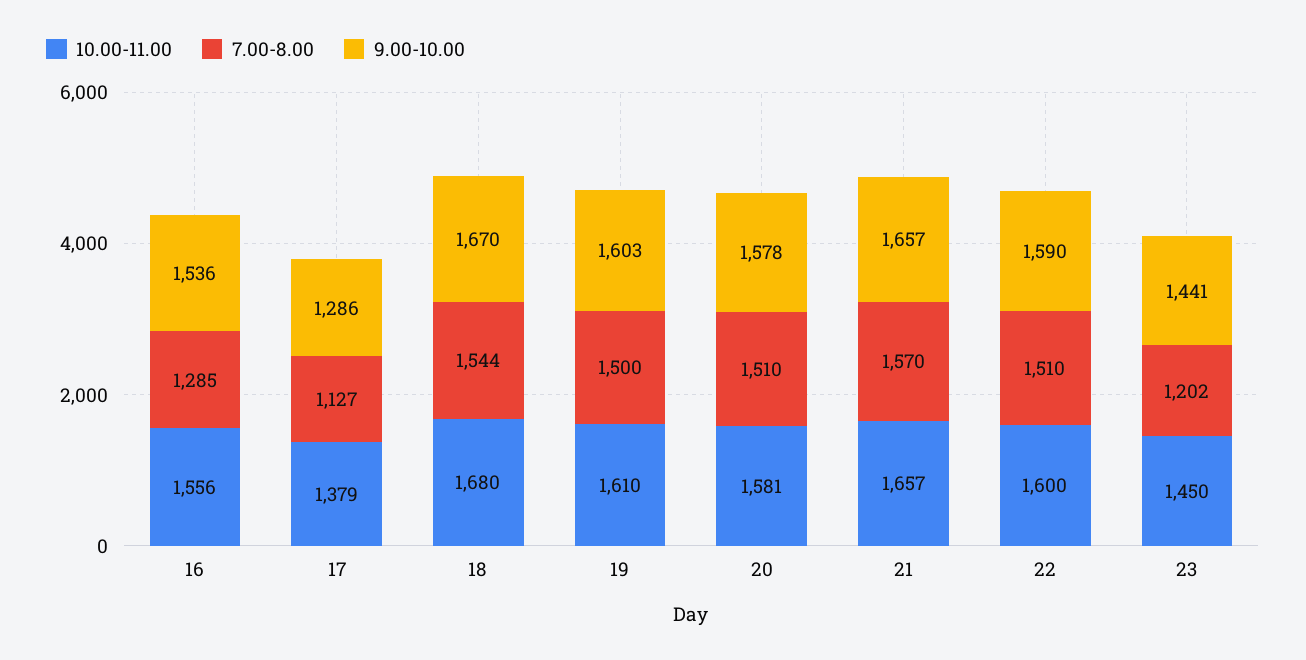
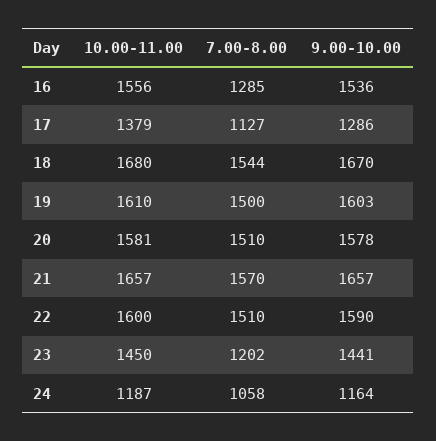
  {
    "10.00-11.00": {
      "16": 1556,
      "17": 1379,
      "18": 1680,
      "19": 1610,
      "20": 1581,
      "21": 1657,
      "22": 1600,
-     "23": 1450
+     "23": 1450,
+     "24": 1187
    },
    "7.00-8.00": {
      "16": 1285,
      "17": 1127,
      "18": 1544,
      "19": 1500,
      "20": 1510,
      "21": 1570,
      "22": 1510,
-     "23": 1202
+     "23": 1202,
+     "24": 1058
    },
    "9.00-10.00": {
      "16": 1536,
      "17": 1286,
      "18": 1670,
      "19": 1603,
      "20": 1578,
      "21": 1657,
      "22": 1590,
-     "23": 1441
+     "23": 1441,
+     "24": 1164
    }
  }

